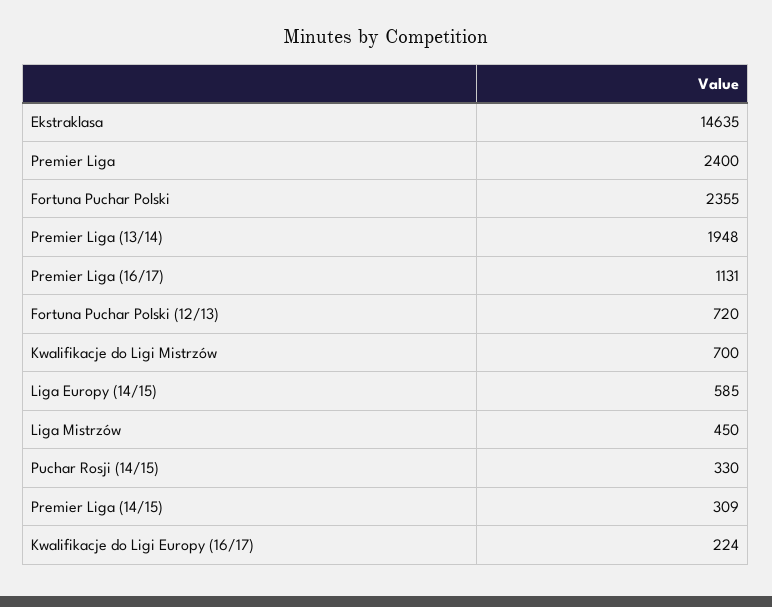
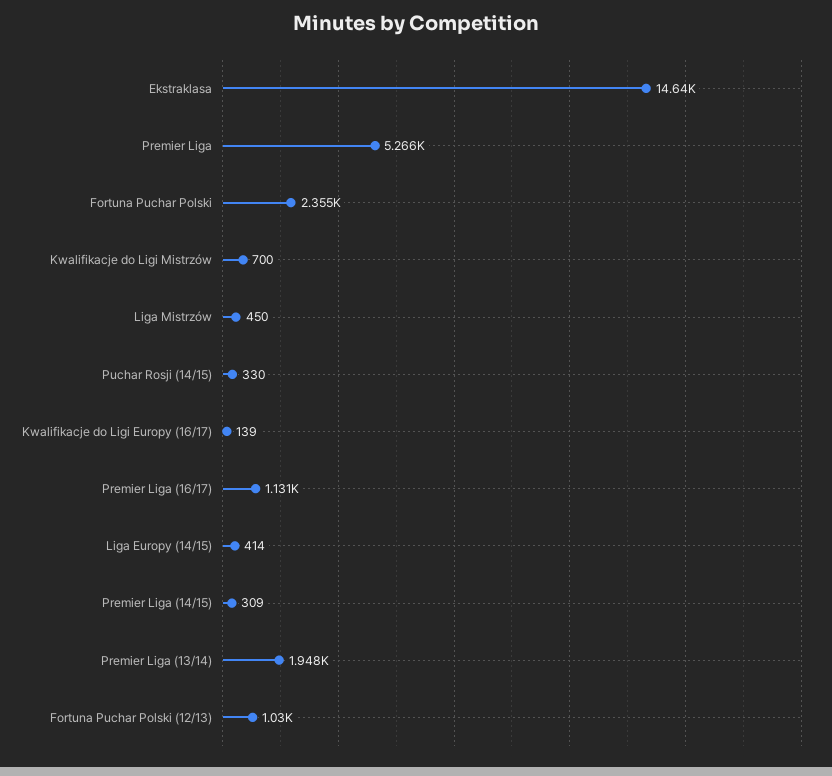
  {
    "Ekstraklasa": 14635,
-   "Premier Liga": 2400,
+   "Premier Liga": 5266,
    "Fortuna Puchar Polski": 2355,
    "Premier Liga (13/14)": 1948,
    "Premier Liga (16/17)": 1131,
-   "Fortuna Puchar Polski (12/13)": 720,
+   "Fortuna Puchar Polski (12/13)": 1030,
    "Kwalifikacje do Ligi Mistrzów": 700,
-   "Liga Europy (14/15)": 585,
+   "Liga Europy (14/15)": 414,
    "Liga Mistrzów": 450,
    "Puchar Rosji (14/15)": 330,
    "Premier Liga (14/15)": 309,
-   "Kwalifikacje do Ligi Europy (16/17)": 224
+   "Kwalifikacje do Ligi Europy (16/17)": 139
  }

